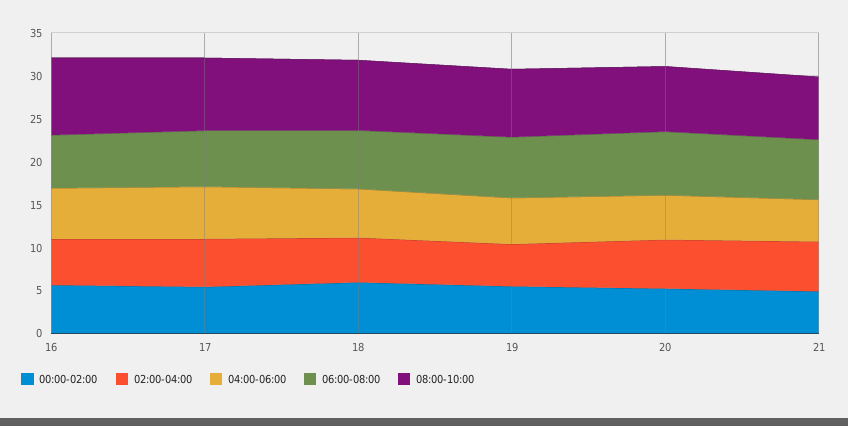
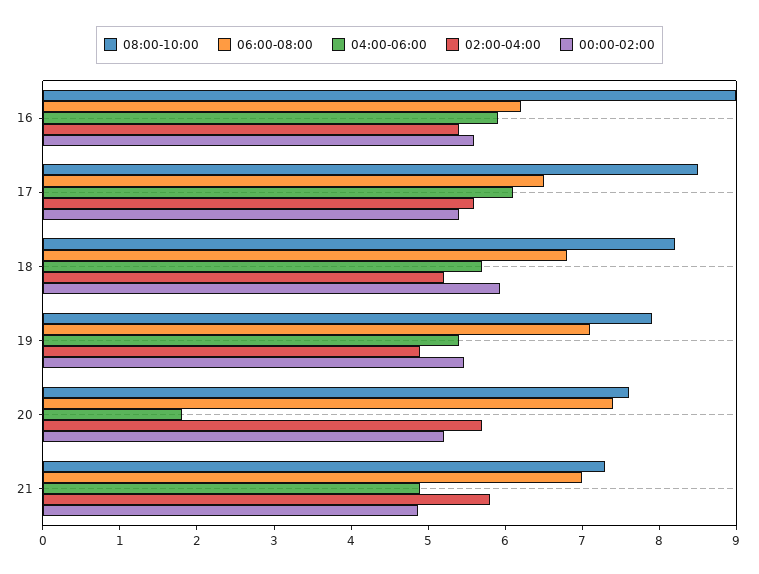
  {
    "00:00-02:00": {
      "16": 5.6,
      "17": 5.4,
      "18": 6,
      "19": 5.4,
      "20": 5.2,
      "21": 4.8
    },
    "02:00-04:00": {
      "16": 5.4,
      "17": 5.6,
      "18": 5.2,
      "19": 5,
      "20": 5.8,
      "21": 5.8
    },
    "04:00-06:00": {
      "16": 6,
      "17": 6.2,
      "18": 5.8,
      "19": 5.4,
-     "20": 5,
+     "20": 1.8,
      "21": 5
    },
    "06:00-08:00": {
      "16": 6.2,
      "17": 6.6,
      "18": 6.8,
      "19": 7.2,
      "20": 7.4,
      "21": 7
    },
    "08:00-10:00": {
      "16": 9,
      "17": 8.6,
      "18": 8.2,
      "19": 8,
      "20": 7.6,
      "21": 7.4
    }
  }

